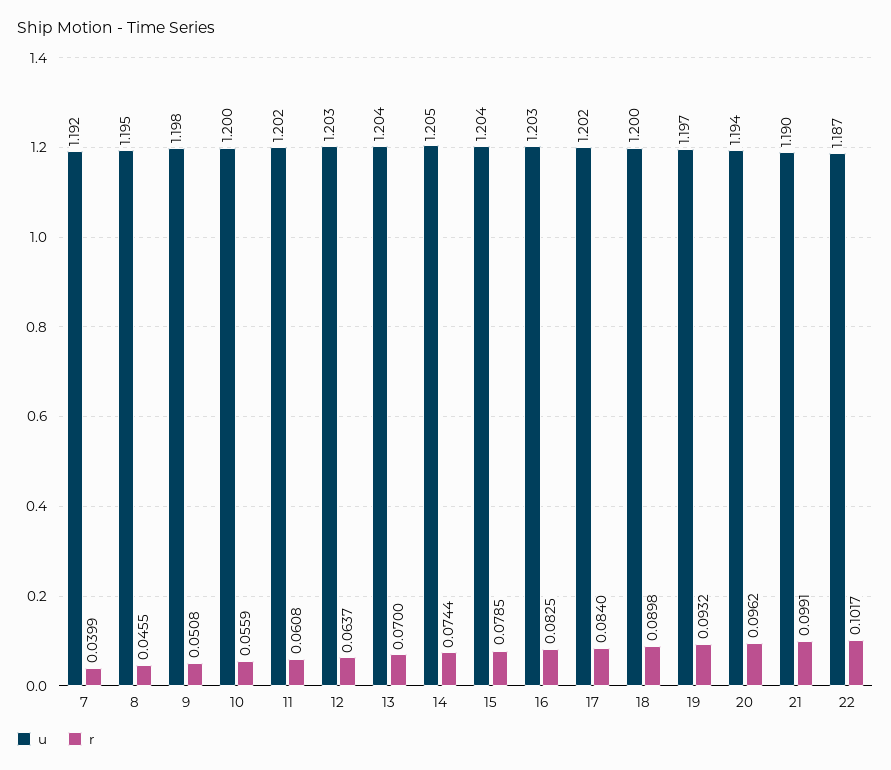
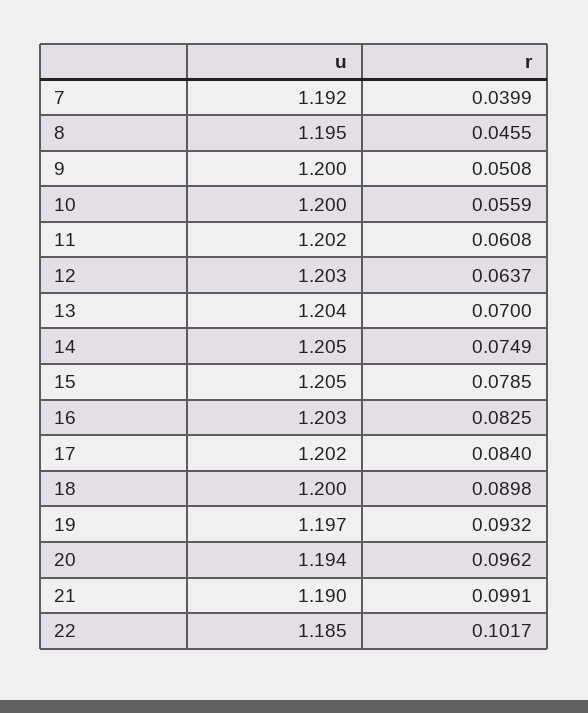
  {
    "u": {
      "7": 1.192,
      "8": 1.195,
-     "9": 1.198,
+     "9": 1.2,
      "10": 1.2,
      "11": 1.202,
      "12": 1.203,
      "13": 1.204,
      "14": 1.205,
-     "15": 1.204,
+     "15": 1.205,
      "16": 1.203,
      "17": 1.202,
      "18": 1.2,
      "19": 1.197,
      "20": 1.194,
      "21": 1.19,
-     "22": 1.187
+     "22": 1.185
    },
    "r": {
      "7": 0.0399,
      "8": 0.0455,
      "9": 0.0508,
      "10": 0.0559,
      "11": 0.0608,
      "12": 0.0637,
      "13": 0.07,
-     "14": 0.0744,
+     "14": 0.0749,
      "15": 0.0785,
      "16": 0.0825,
      "17": 0.084,
      "18": 0.0898,
      "19": 0.0932,
      "20": 0.0962,
      "21": 0.0991,
      "22": 0.1017
    }
  }

